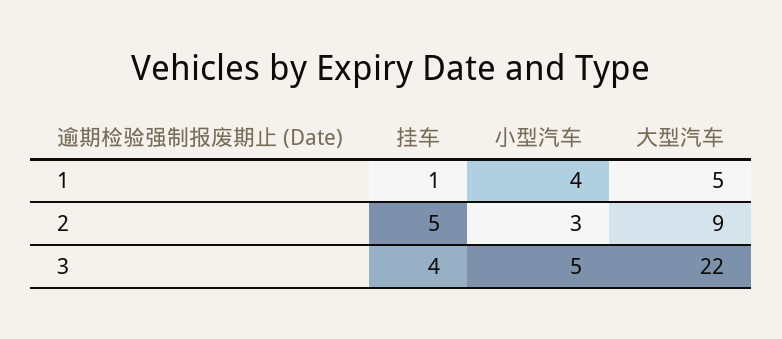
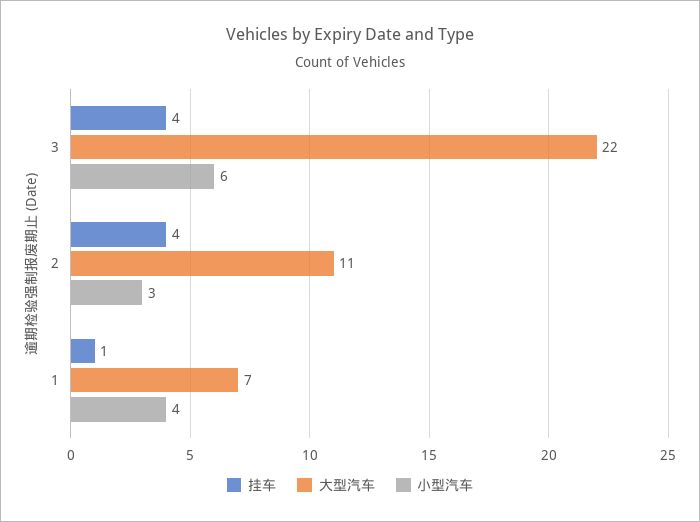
  {
    "挂车": {
      "1": 1,
-     "2": 5,
+     "2": 4,
      "3": 4
    },
    "小型汽车": {
      "1": 4,
      "2": 3,
-     "3": 5
+     "3": 6
    },
    "大型汽车": {
-     "1": 5,
+     "1": 7,
-     "2": 9,
+     "2": 11,
      "3": 22
    }
  }

